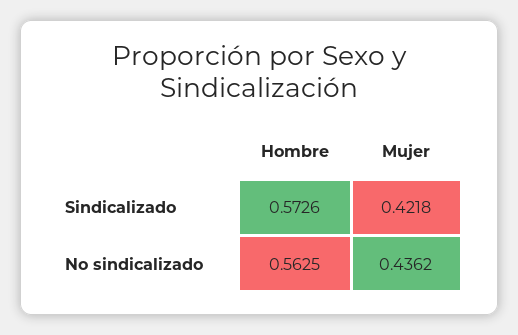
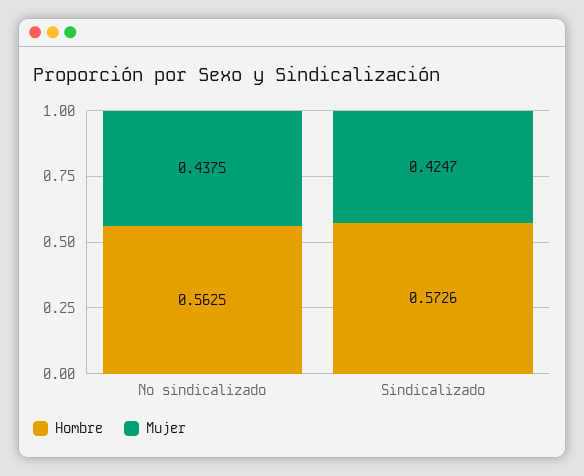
  {
    "Hombre": {
      "Sindicalizado": 0.5726,
      "No sindicalizado": 0.5625
    },
    "Mujer": {
-     "Sindicalizado": 0.4218,
+     "Sindicalizado": 0.4247,
-     "No sindicalizado": 0.4362
+     "No sindicalizado": 0.4375
    }
  }

